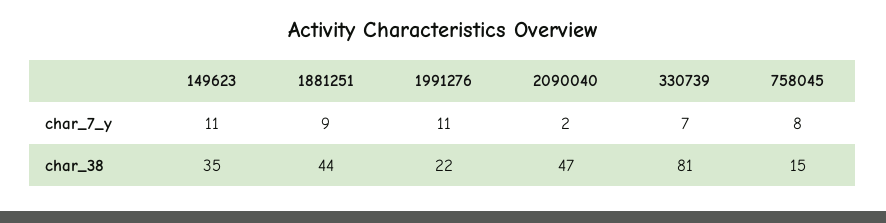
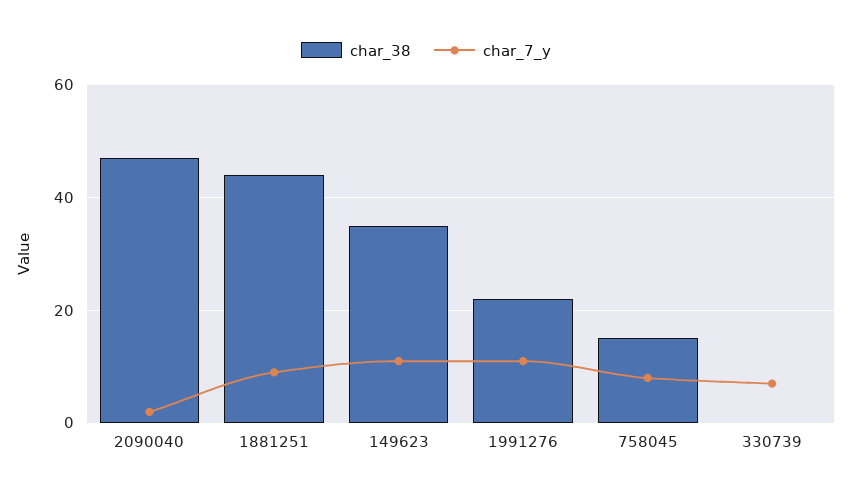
  {
    "char_7_y": {
      "149623": 11,
      "1881251": 9,
      "1991276": 11,
      "2090040": 2,
      "330739": 7,
      "758045": 8
    },
    "char_38": {
      "149623": 35,
      "1881251": 44,
      "1991276": 22,
      "2090040": 47,
-     "330739": 81,
+     "330739": 0,
      "758045": 15
    }
  }

